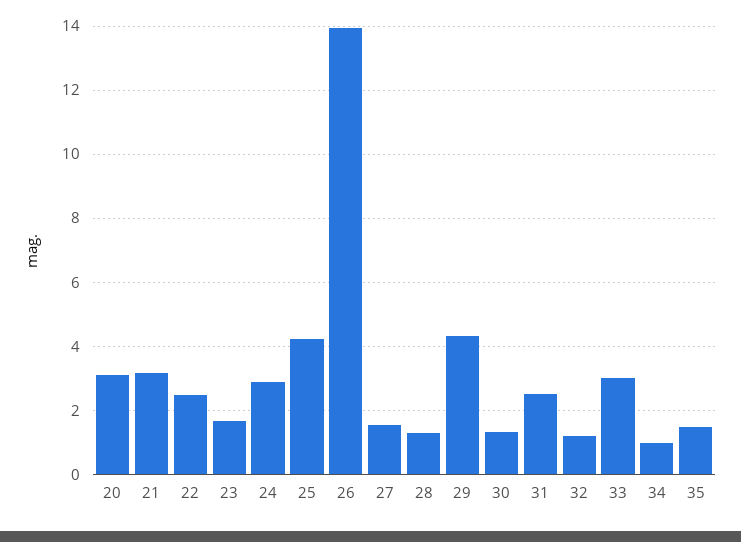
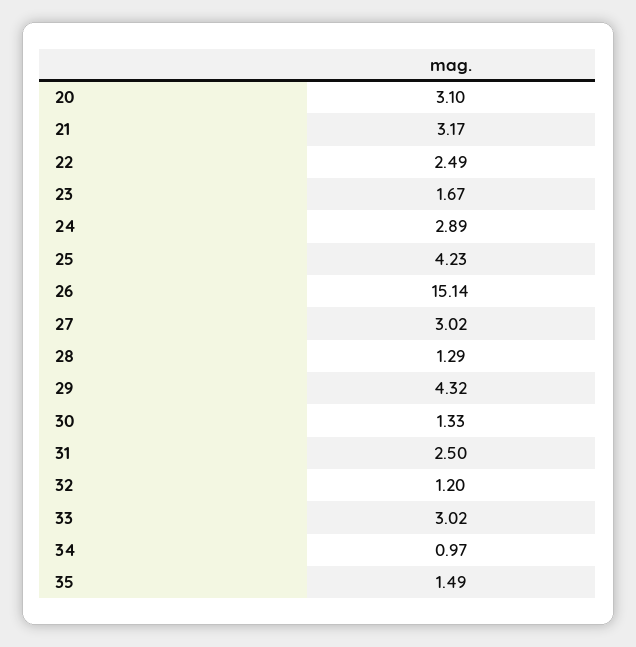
  {
    "20": 3.1,
    "21": 3.17,
    "22": 2.49,
    "23": 1.67,
    "24": 2.89,
    "25": 4.23,
-   "26": 14,
+   "26": 15.14,
-   "27": 1.6,
+   "27": 3.02,
    "28": 1.29,
    "29": 4.32,
    "30": 1.33,
    "31": 2.5,
    "32": 1.2,
    "33": 3.02,
    "34": 0.97,
    "35": 1.49
  }

